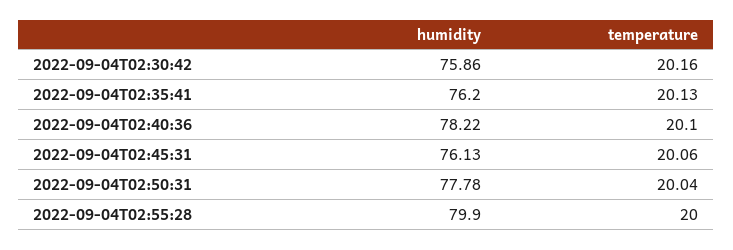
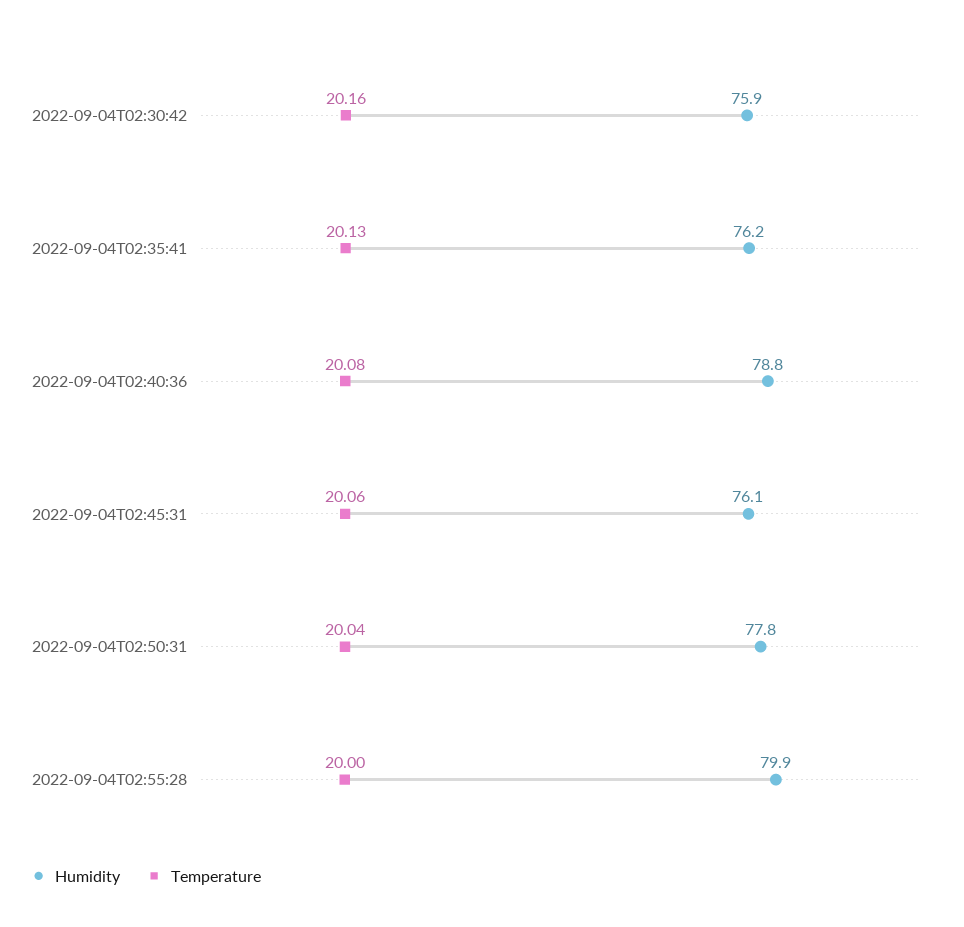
  {
    "humidity": {
      "2022-09-04T02:30:42": 75.86,
      "2022-09-04T02:35:41": 76.2,
-     "2022-09-04T02:40:36": 78.22,
+     "2022-09-04T02:40:36": 78.8,
      "2022-09-04T02:45:31": 76.13,
      "2022-09-04T02:50:31": 77.78,
      "2022-09-04T02:55:28": 79.9
    },
    "temperature": {
      "2022-09-04T02:30:42": 20.16,
      "2022-09-04T02:35:41": 20.13,
-     "2022-09-04T02:40:36": 20.1,
+     "2022-09-04T02:40:36": 20.08,
      "2022-09-04T02:45:31": 20.06,
      "2022-09-04T02:50:31": 20.04,
      "2022-09-04T02:55:28": 20
    }
  }

